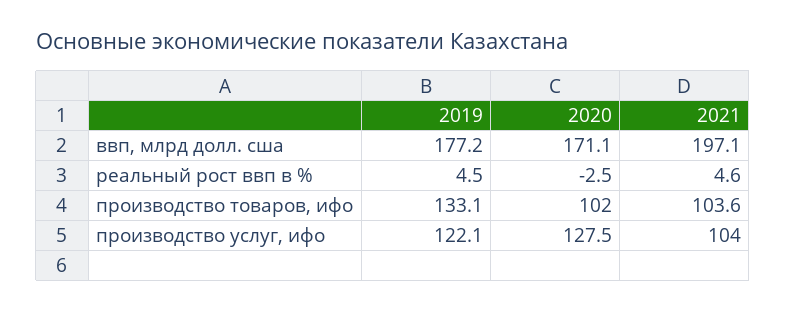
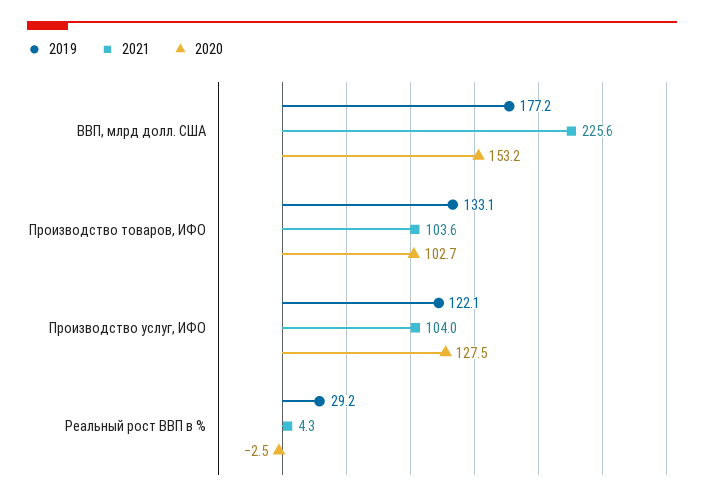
  {
    "2019": {
      "ввп, млрд долл. сша": 177.2,
-     "реальный рост ввп в %": 4.5,
+     "реальный рост ввп в %": 29.2,
      "производство товаров, ифо": 133.1,
      "производство услуг, ифо": 122.1
    },
    "2020": {
-     "ввп, млрд долл. сша": 171.1,
+     "ввп, млрд долл. сша": 153.2,
      "реальный рост ввп в %": -2.5,
-     "производство товаров, ифо": 102,
+     "производство товаров, ифо": 102.7,
      "производство услуг, ифо": 127.5
    },
    "2021": {
-     "ввп, млрд долл. сша": 197.1,
+     "ввп, млрд долл. сша": 225.6,
-     "реальный рост ввп в %": 4.6,
+     "реальный рост ввп в %": 4.3,
      "производство товаров, ифо": 103.6,
      "производство услуг, ифо": 104
    }
  }

